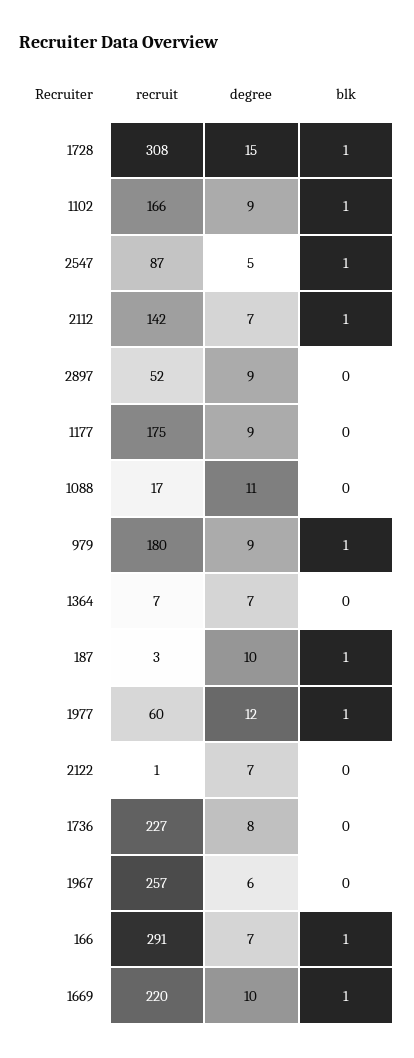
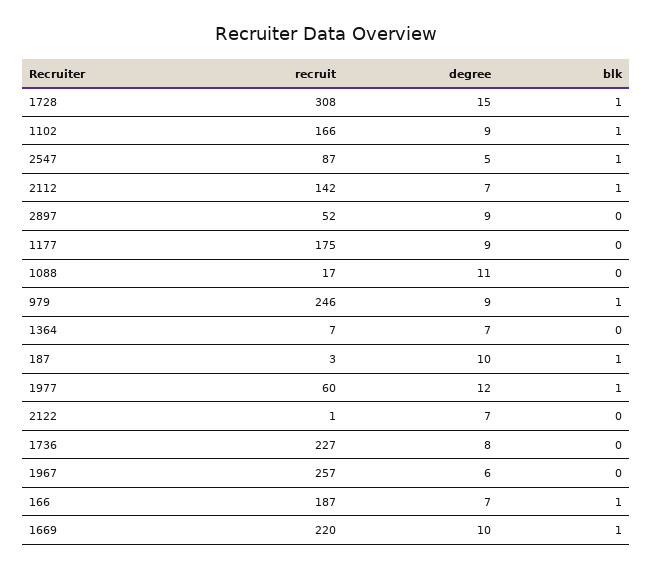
  {
    "recruit": {
      "1728": 308,
      "1102": 166,
      "2547": 87,
      "2112": 142,
      "2897": 52,
      "1177": 175,
      "1088": 17,
-     "979": 180,
+     "979": 246,
      "1364": 7,
      "187": 3,
      "1977": 60,
      "2122": 1,
      "1736": 227,
      "1967": 257,
-     "166": 291,
+     "166": 187,
      "1669": 220
    },
    "degree": {
      "1728": 15,
      "1102": 9,
      "2547": 5,
      "2112": 7,
      "2897": 9,
      "1177": 9,
      "1088": 11,
      "979": 9,
      "1364": 7,
      "187": 10,
      "1977": 12,
      "2122": 7,
      "1736": 8,
      "1967": 6,
      "166": 7,
      "1669": 10
    },
    "blk": {
      "1728": 1,
      "1102": 1,
      "2547": 1,
      "2112": 1,
      "2897": 0,
      "1177": 0,
      "1088": 0,
      "979": 1,
      "1364": 0,
      "187": 1,
      "1977": 1,
      "2122": 0,
      "1736": 0,
      "1967": 0,
      "166": 1,
      "1669": 1
    }
  }

